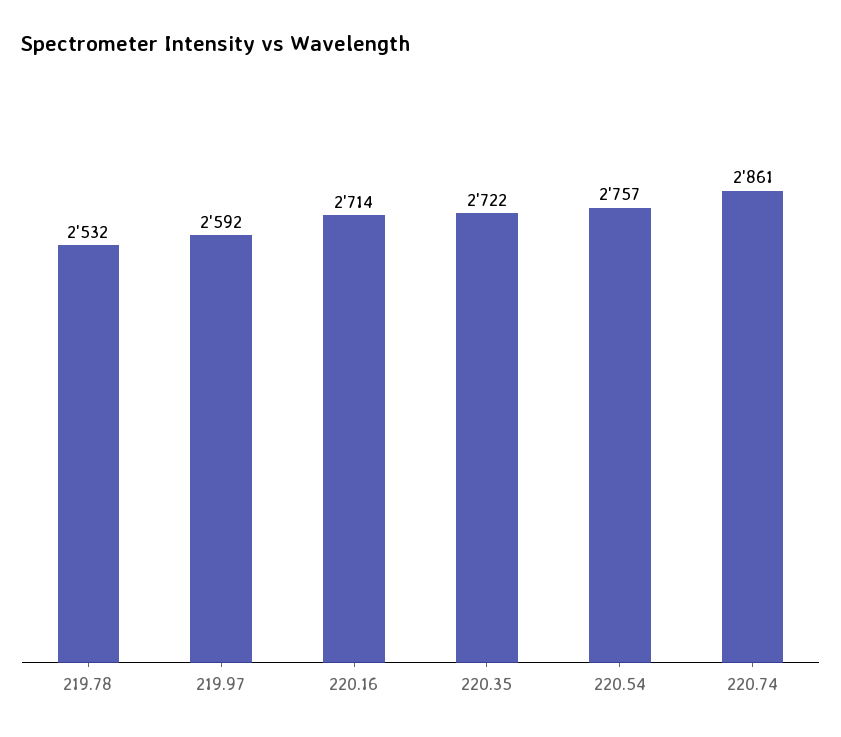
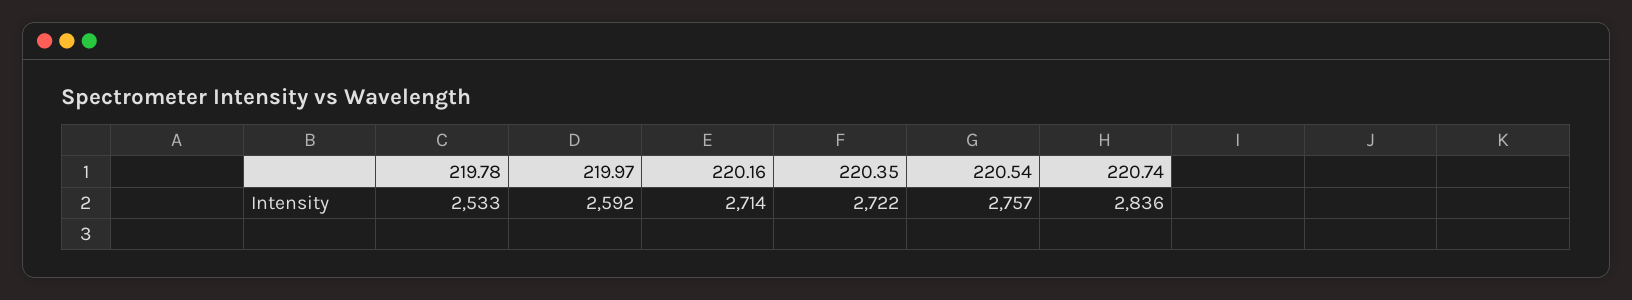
  {
-   "219.78": 2532,
+   "219.78": 2533,
    "219.97": 2592,
    "220.16": 2714,
    "220.35": 2722,
    "220.54": 2757,
-   "220.74": 2861
+   "220.74": 2836
  }

